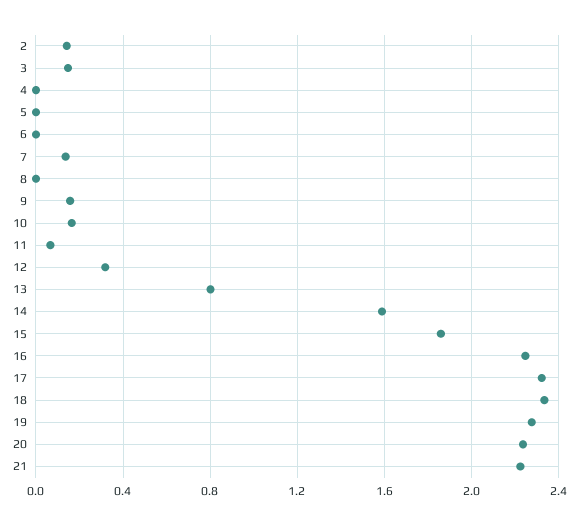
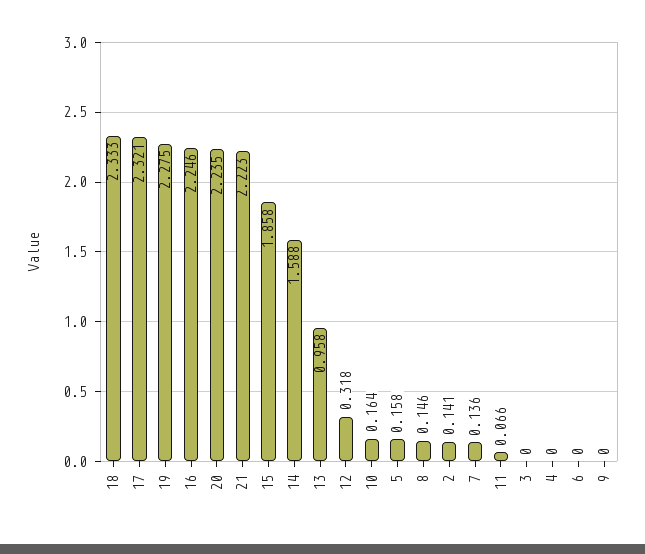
  {
    "2": 0.141,
-   "3": 0.15,
+   "3": 0,
    "4": 0,
-   "5": 0,
+   "5": 0.158,
    "6": 0,
    "7": 0.136,
-   "8": 0,
+   "8": 0.146,
-   "9": 0.15,
+   "9": 0,
    "10": 0.164,
    "11": 0.066,
    "12": 0.318,
-   "13": 0.8,
+   "13": 0.958,
    "14": 1.588,
    "15": 1.858,
    "16": 2.246,
    "17": 2.321,
    "18": 2.333,
    "19": 2.275,
    "20": 2.235,
    "21": 2.223
  }

